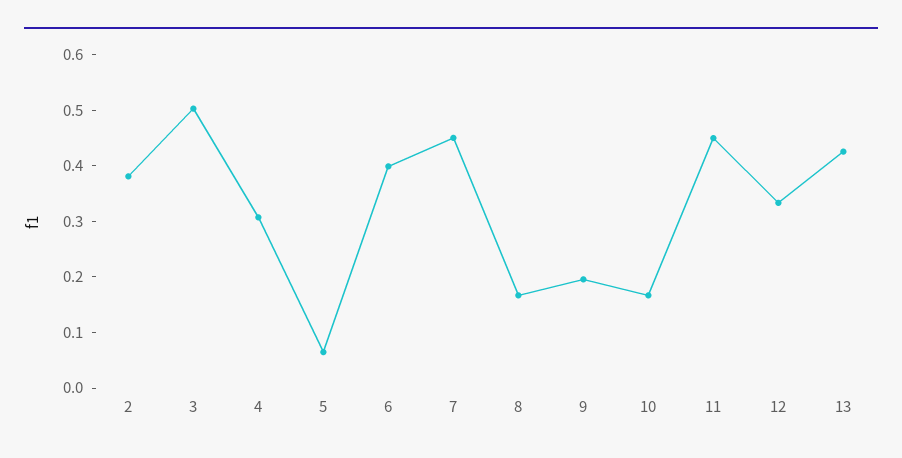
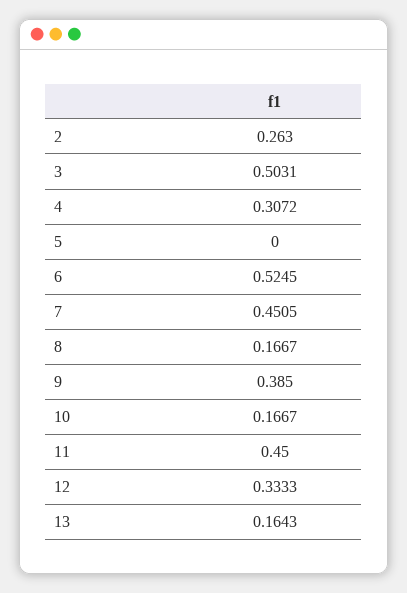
  {
-   "2": 0.38,
+   "2": 0.263,
    "3": 0.5031,
    "4": 0.3072,
-   "5": 0.06,
+   "5": 0,
-   "6": 0.4,
+   "6": 0.5245,
    "7": 0.4505,
    "8": 0.1667,
-   "9": 0.2,
+   "9": 0.385,
    "10": 0.1667,
    "11": 0.45,
    "12": 0.3333,
-   "13": 0.42
+   "13": 0.1643
  }

